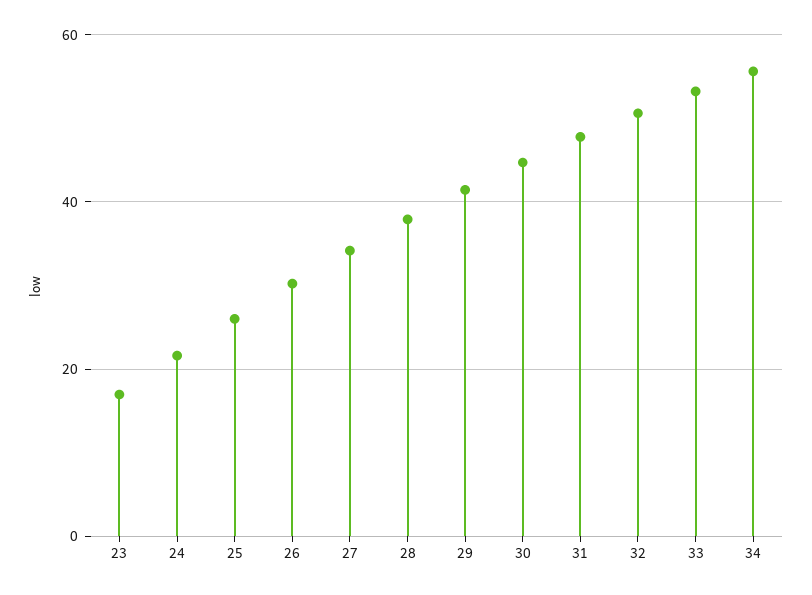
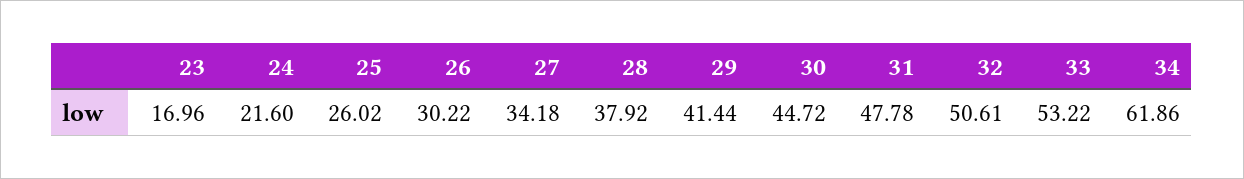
  {
    "23": 16.96,
    "24": 21.6,
    "25": 26.02,
    "26": 30.22,
    "27": 34.18,
    "28": 37.92,
    "29": 41.44,
    "30": 44.72,
    "31": 47.78,
    "32": 50.61,
    "33": 53.22,
-   "34": 56
+   "34": 61.86
  }

